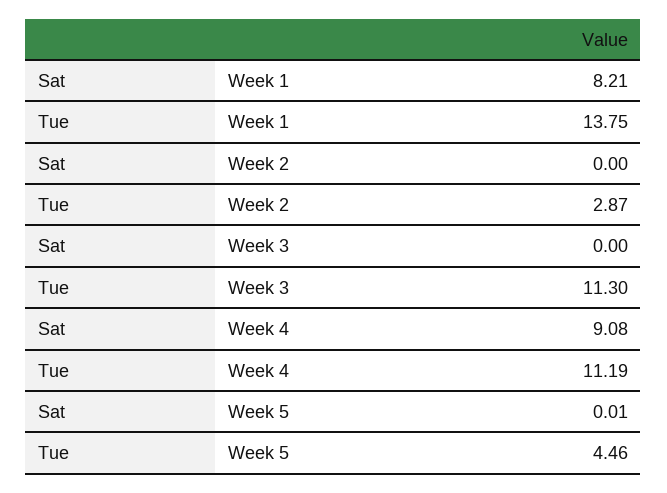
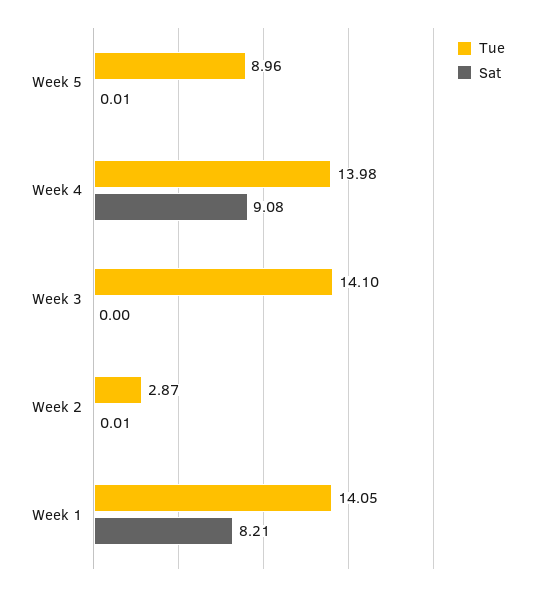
  {
    "Sat": {
      "Week 1": 8.21,
-     "Week 2": 0,
+     "Week 2": 0.01,
      "Week 3": 0,
      "Week 4": 9.08,
      "Week 5": 0.01
    },
    "Tue": {
-     "Week 1": 13.75,
+     "Week 1": 14.05,
      "Week 2": 2.87,
-     "Week 3": 11.3,
+     "Week 3": 14.1,
-     "Week 4": 11.19,
+     "Week 4": 13.98,
-     "Week 5": 4.46
+     "Week 5": 8.96
    }
  }

